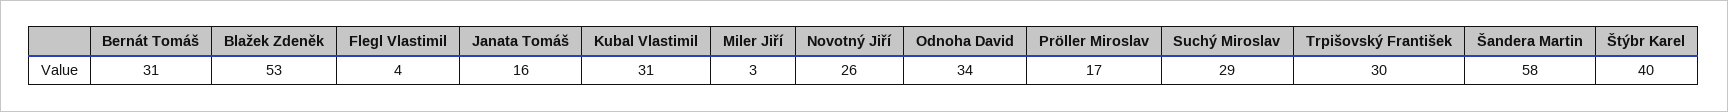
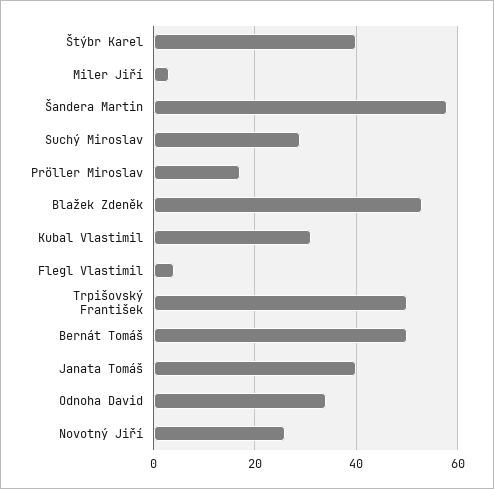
  {
-   "Bernát Tomáš": 31,
+   "Bernát Tomáš": 50,
    "Blažek Zdeněk": 53,
    "Flegl Vlastimil": 4,
-   "Janata Tomáš": 16,
+   "Janata Tomáš": 40,
    "Kubal Vlastimil": 31,
    "Miler Jiří": 3,
    "Novotný Jiří": 26,
    "Odnoha David": 34,
    "Pröller Miroslav": 17,
    "Suchý Miroslav": 29,
-   "Trpišovský František": 30,
+   "Trpišovský František": 50,
    "Šandera Martin": 58,
    "Štýbr Karel": 40
  }

